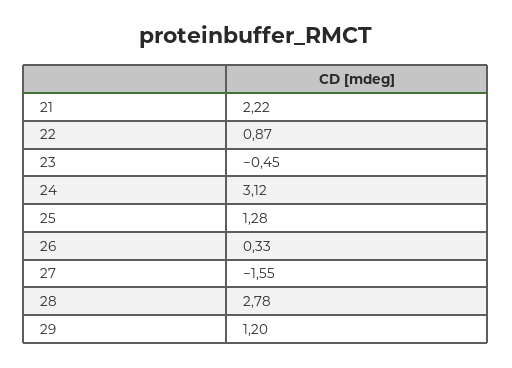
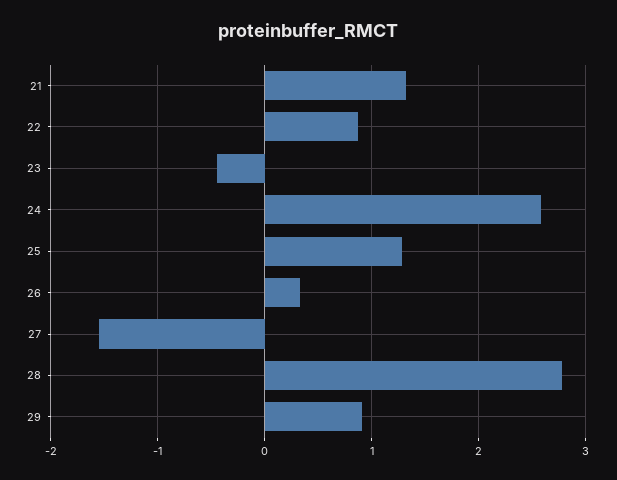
  {
-   "21": 2.22,
+   "21": 1.3,
    "22": 0.87,
    "23": -0.45,
-   "24": 3.12,
+   "24": 2.6,
    "25": 1.28,
    "26": 0.33,
    "27": -1.55,
    "28": 2.78,
-   "29": 1.2
+   "29": 0.9
  }

